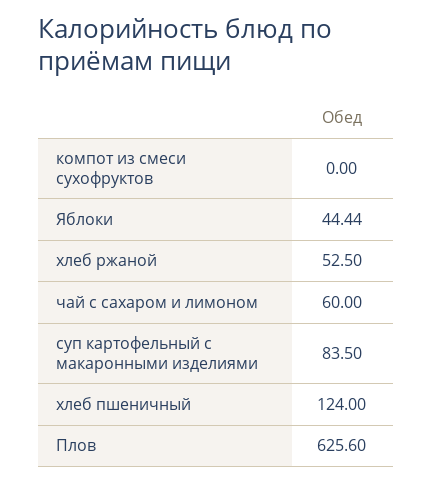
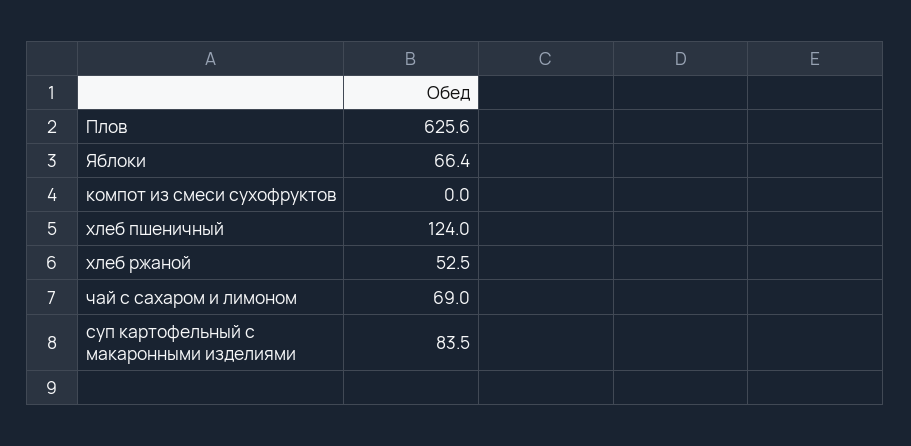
  {
    "компот из смеси сухофруктов": 0,
-   "Яблоки": 44.44,
+   "Яблоки": 66.4,
    "хлеб ржаной": 52.5,
-   "чай с сахаром и лимоном": 60,
+   "чай с сахаром и лимоном": 69,
    "суп картофельный с макаронными изделиями": 83.5,
    "хлеб пшеничный": 124,
    "Плов": 625.6
  }

